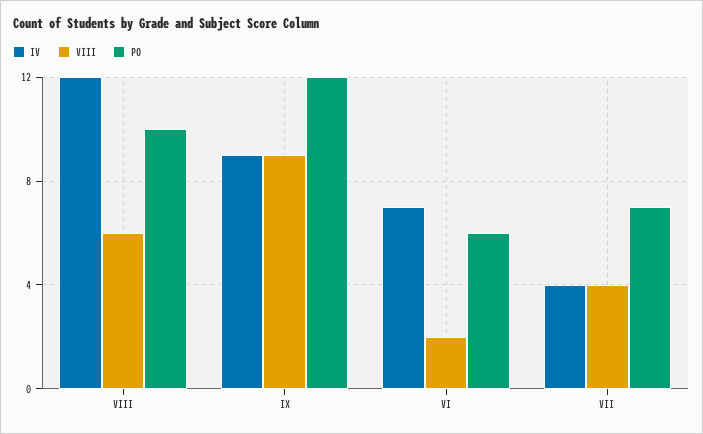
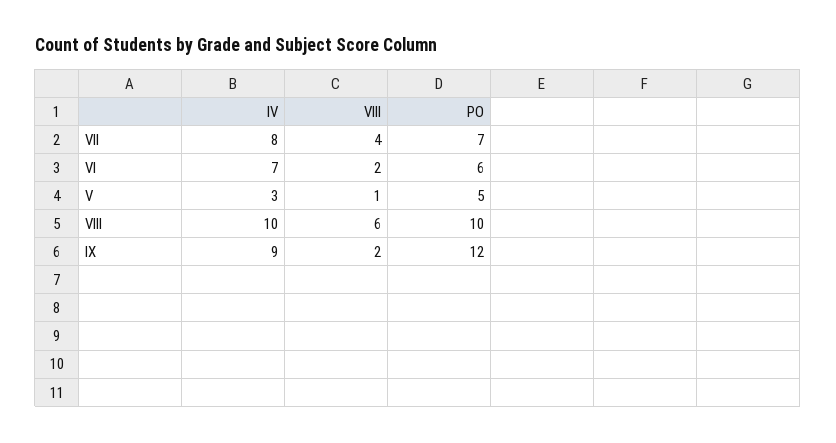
  {
    "IV": {
-     "VIII": 12,
+     "VIII": 10,
      "IX": 9,
      "VI": 7,
-     "VII": 4
+     "VII": 8,
+     "V": 3
    },
    "VIII": {
      "VIII": 6,
-     "IX": 9,
+     "IX": 2,
      "VI": 2,
-     "VII": 4
+     "VII": 4,
+     "V": 1
    },
    "PO": {
      "VIII": 10,
      "IX": 12,
      "VI": 6,
-     "VII": 7
+     "VII": 7,
+     "V": 5
    }
  }

